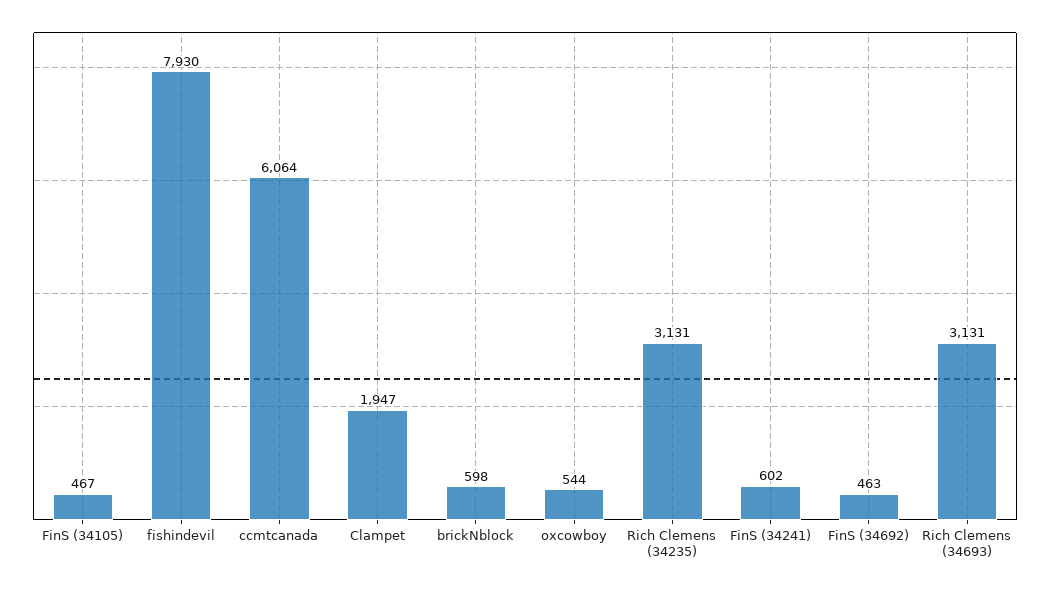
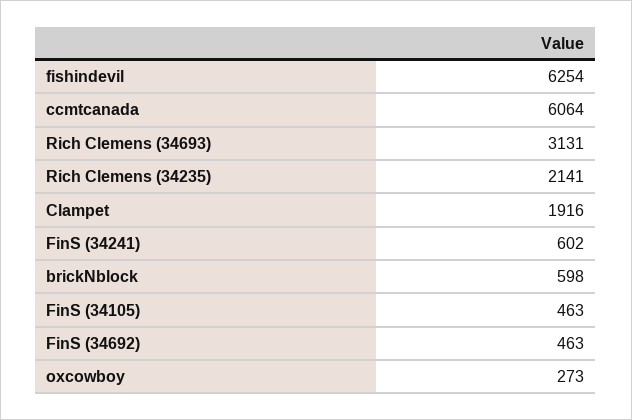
  {
-   "FinS (34105)": 467,
+   "FinS (34105)": 463,
-   "fishindevil": 7930,
+   "fishindevil": 6254,
    "ccmtcanada": 6064,
-   "Clampet": 1947,
+   "Clampet": 1916,
    "brickNblock": 598,
-   "oxcowboy": 544,
+   "oxcowboy": 273,
-   "Rich Clemens (34235)": 3131,
+   "Rich Clemens (34235)": 2141,
    "FinS (34241)": 602,
    "FinS (34692)": 463,
    "Rich Clemens (34693)": 3131
  }

